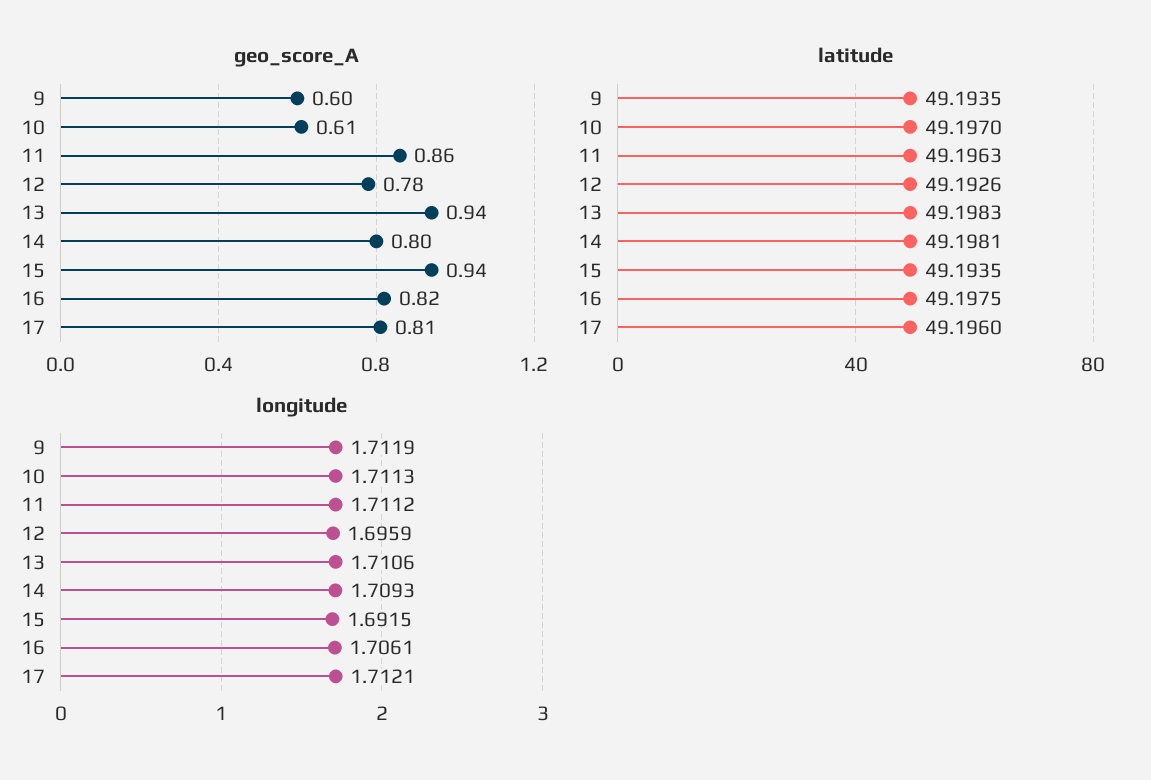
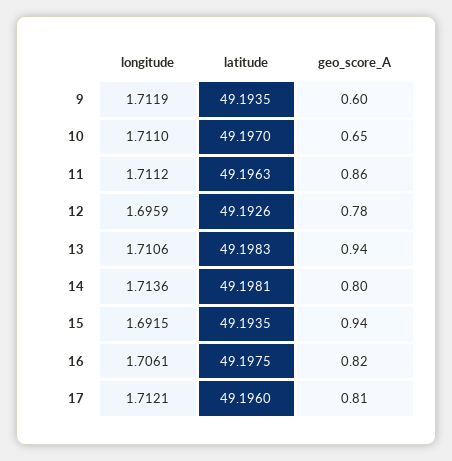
  {
    "geo_score_A": {
      "9": 0.6,
-     "10": 0.61,
+     "10": 0.65,
      "11": 0.86,
      "12": 0.78,
      "13": 0.94,
      "14": 0.8,
      "15": 0.94,
      "16": 0.82,
      "17": 0.81
    },
    "latitude": {
      "9": 49.1935,
      "10": 49.197,
      "11": 49.1963,
      "12": 49.1926,
      "13": 49.1983,
      "14": 49.1981,
      "15": 49.1935,
      "16": 49.1975,
      "17": 49.196
    },
    "longitude": {
      "9": 1.7119,
-     "10": 1.7113,
+     "10": 1.711,
      "11": 1.7112,
      "12": 1.6959,
      "13": 1.7106,
-     "14": 1.7093,
+     "14": 1.7136,
      "15": 1.6915,
      "16": 1.7061,
      "17": 1.7121
    }
  }

